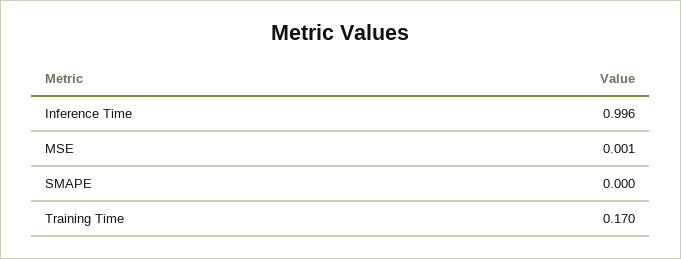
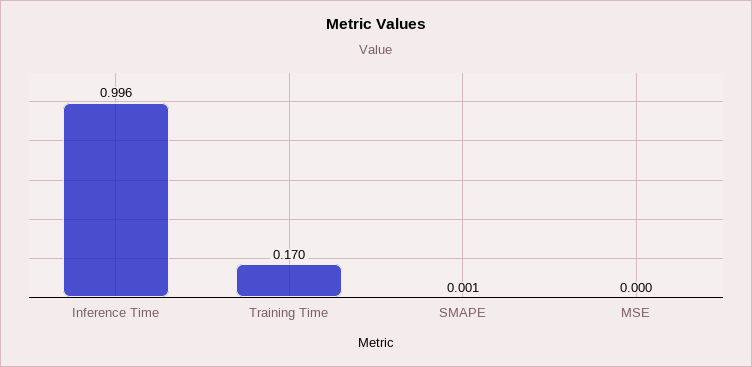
  {
    "Inference Time": 0.996,
-   "MSE": 0.001,
+   "MSE": 0,
-   "SMAPE": 0,
+   "SMAPE": 0.001,
    "Training Time": 0.17
  }

